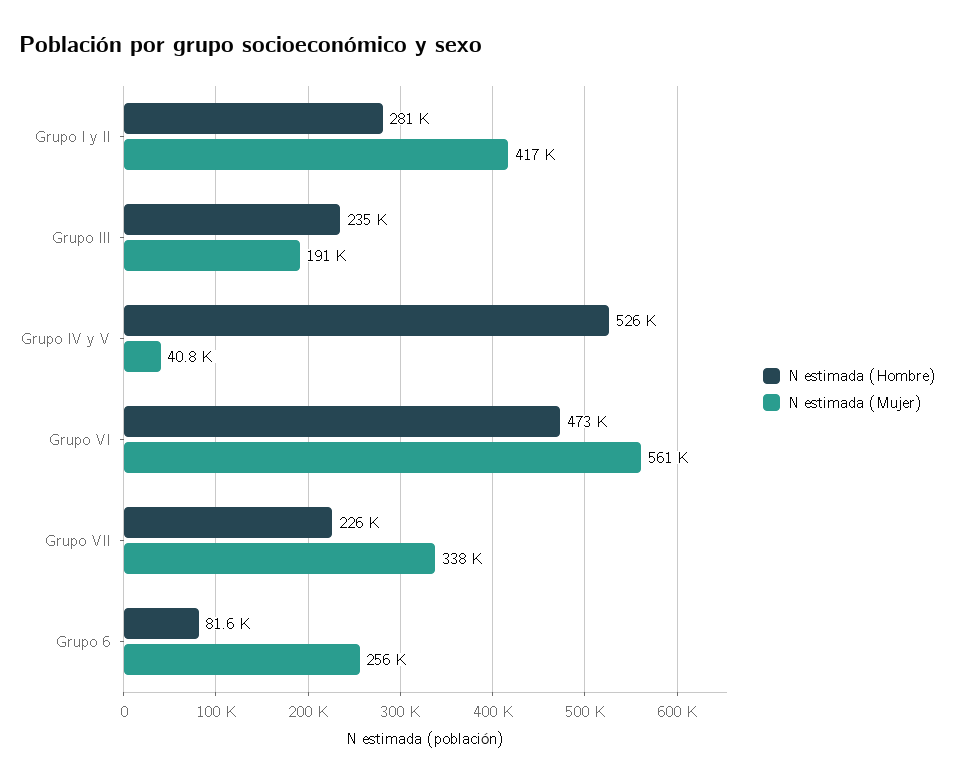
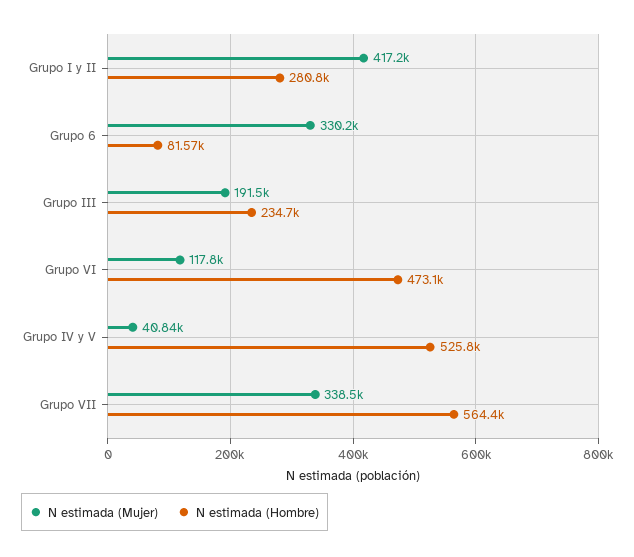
  {
    "N estimada (Hombre)": {
      "Grupo I y II": 280800,
      "Grupo III": 234700,
      "Grupo IV y V": 525800,
      "Grupo VI": 473100,
-     "Grupo VII": 226000,
+     "Grupo VII": 564400,
      "Grupo 6": 81570
    },
    "N estimada (Mujer)": {
      "Grupo I y II": 417200,
      "Grupo III": 191500,
      "Grupo IV y V": 40840,
-     "Grupo VI": 561000,
+     "Grupo VI": 117800,
      "Grupo VII": 338500,
-     "Grupo 6": 256000
+     "Grupo 6": 330200
    }
  }

